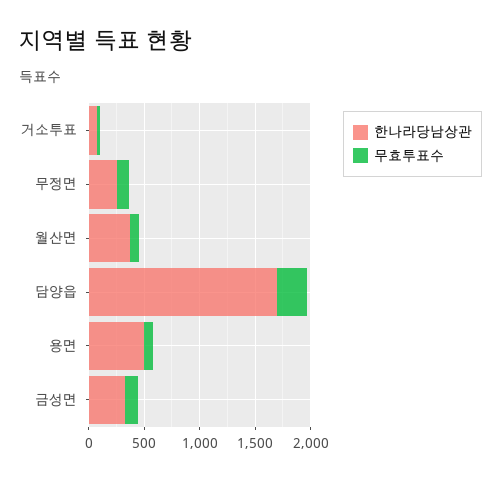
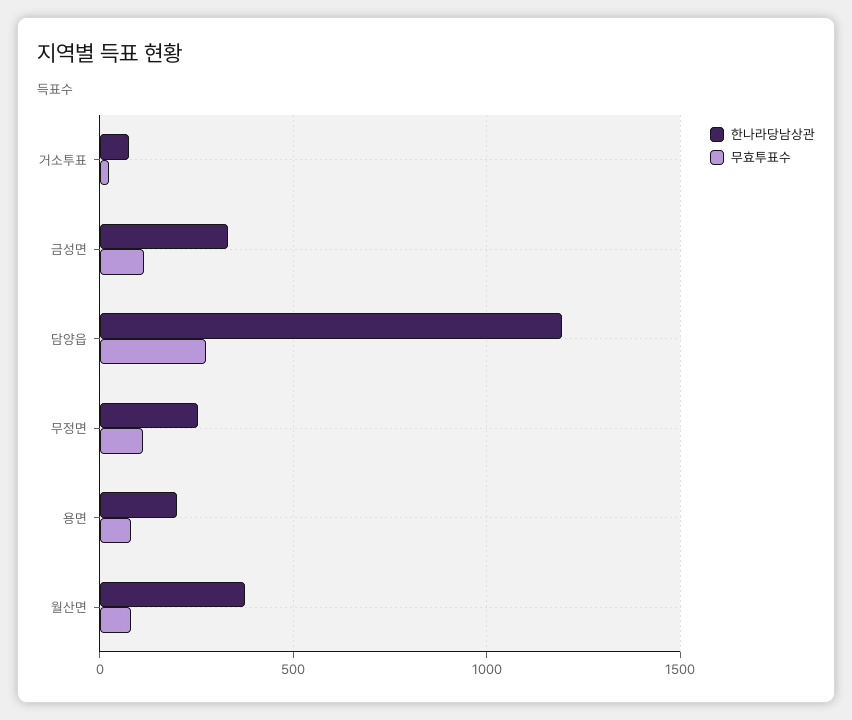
  {
    "한나라당남상관": {
      "거소투표": 100,
      "무정면": 250,
      "월산면": 400,
-     "담양읍": 1700,
+     "담양읍": 1200,
-     "용면": 500,
+     "용면": 200,
      "금성면": 350
    },
    "무효투표수": {
      "거소투표": 50,
      "무정면": 100,
      "월산면": 100,
      "담양읍": 300,
      "용면": 100,
      "금성면": 100
    }
  }

